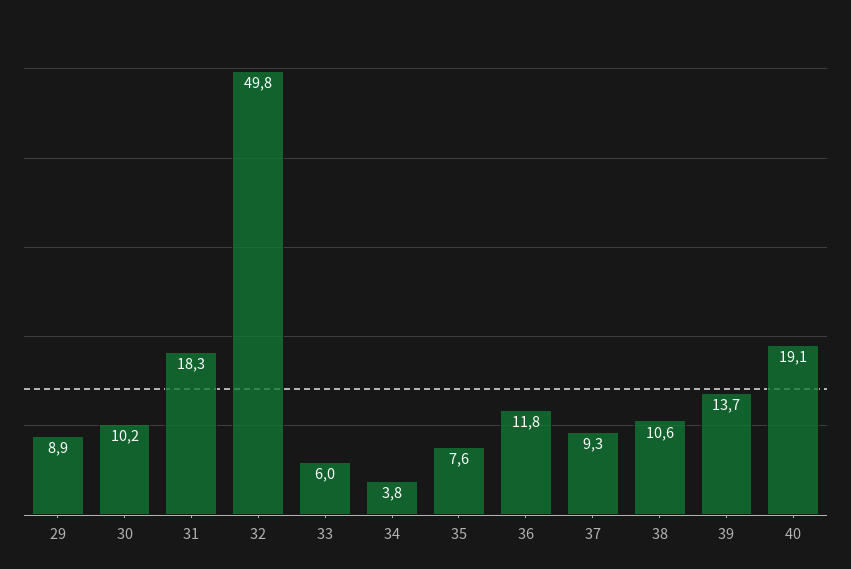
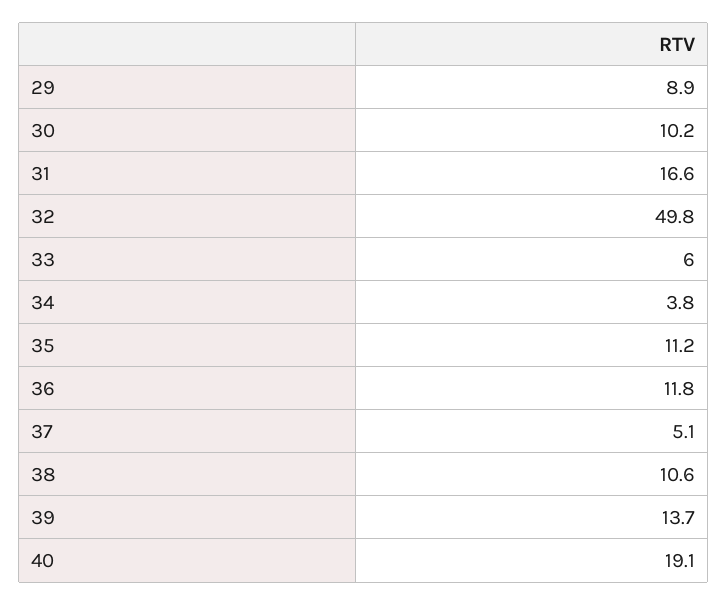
  {
    "29": 8.9,
    "30": 10.2,
-   "31": 18.3,
+   "31": 16.6,
    "32": 49.8,
    "33": 6,
    "34": 3.8,
-   "35": 7.6,
+   "35": 11.2,
    "36": 11.8,
-   "37": 9.3,
+   "37": 5.1,
    "38": 10.6,
    "39": 13.7,
    "40": 19.1
  }

